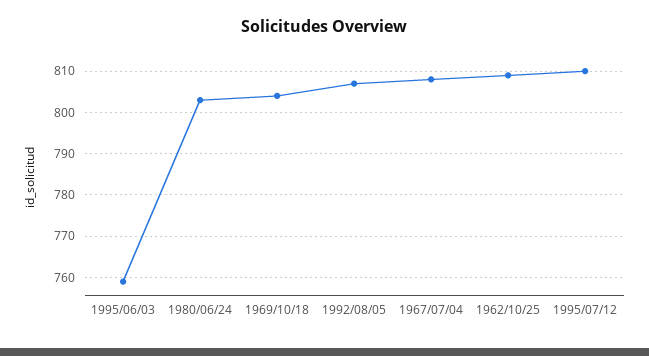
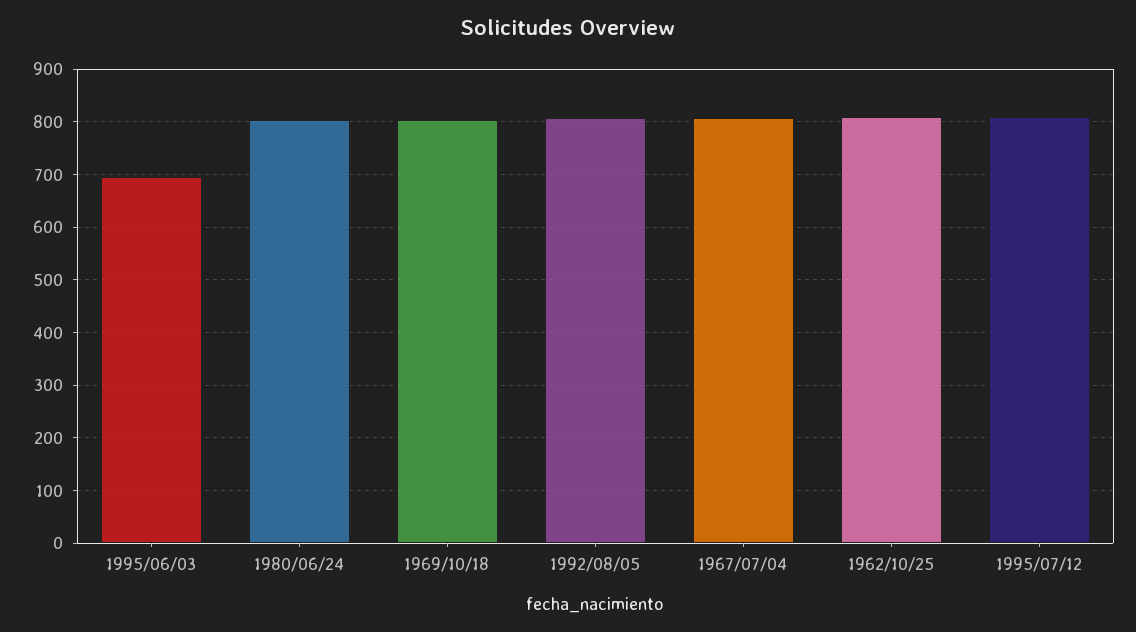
  {
-   "1995/06/03": 760,
+   "1995/06/03": 700,
    "1980/06/24": 805,
    "1969/10/18": 805,
    "1992/08/05": 805,
    "1967/07/04": 810,
    "1962/10/25": 810,
    "1995/07/12": 810
  }

